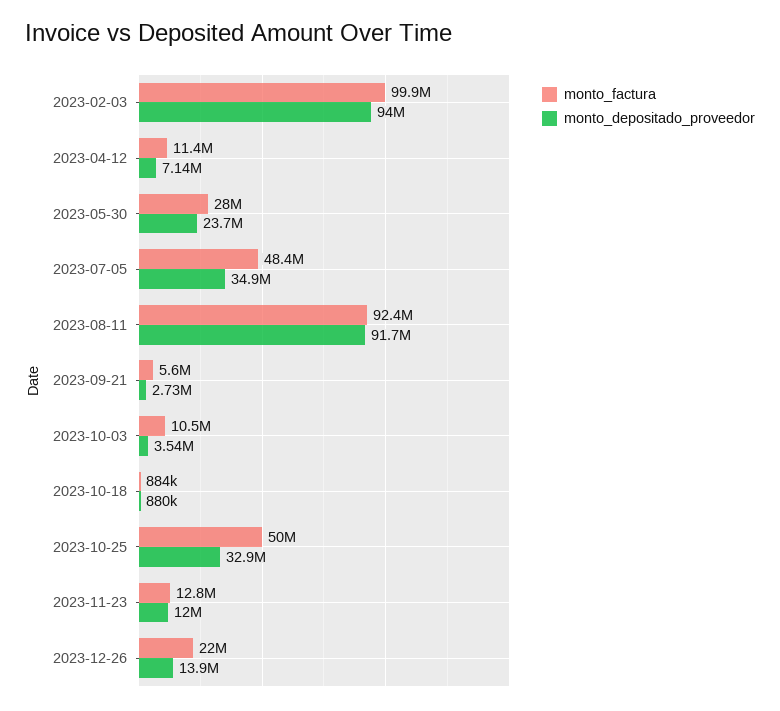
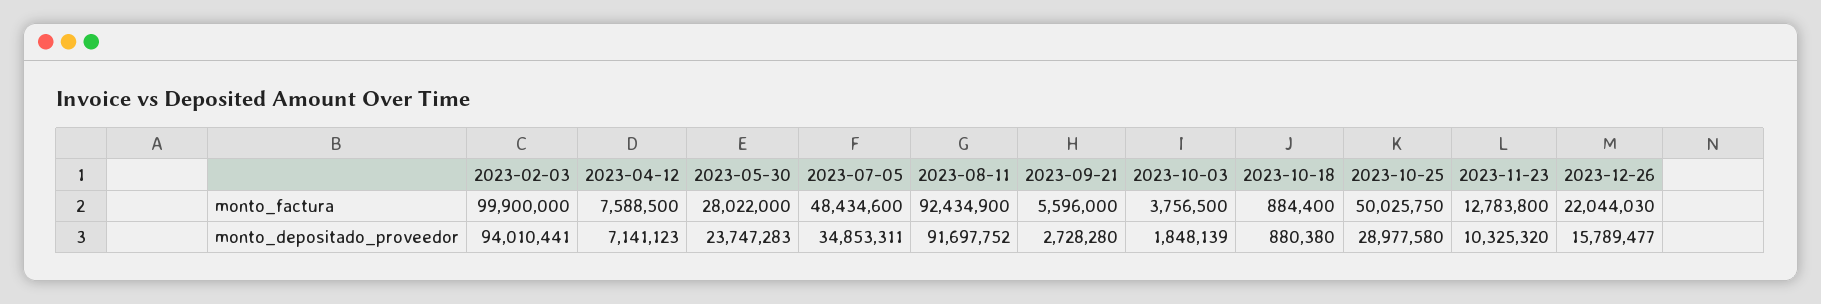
  {
    "monto_factura": {
      "2023-02-03": 99900000,
-     "2023-04-12": 11400000,
+     "2023-04-12": 7588500,
      "2023-05-30": 28022000,
      "2023-07-05": 48434600,
      "2023-08-11": 92434900,
      "2023-09-21": 5596000,
-     "2023-10-03": 10500000,
+     "2023-10-03": 3756500,
      "2023-10-18": 884400,
      "2023-10-25": 50025750,
      "2023-11-23": 12783800,
      "2023-12-26": 22044030
    },
    "monto_depositado_proveedor": {
      "2023-02-03": 94010441,
      "2023-04-12": 7141123,
      "2023-05-30": 23747283,
      "2023-07-05": 34853311,
      "2023-08-11": 91697752,
      "2023-09-21": 2728280,
-     "2023-10-03": 3540000,
+     "2023-10-03": 1848139,
      "2023-10-18": 880380,
-     "2023-10-25": 32900000,
+     "2023-10-25": 28977580,
-     "2023-11-23": 12000000,
+     "2023-11-23": 10325320,
-     "2023-12-26": 13900000
+     "2023-12-26": 15789477
    }
  }

